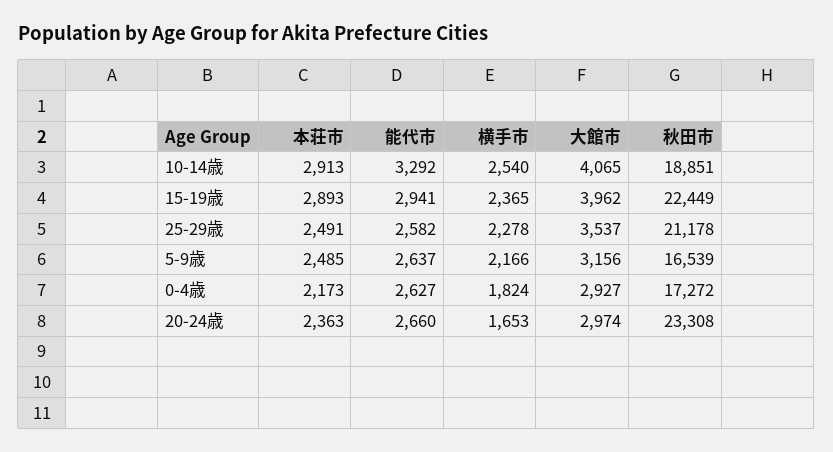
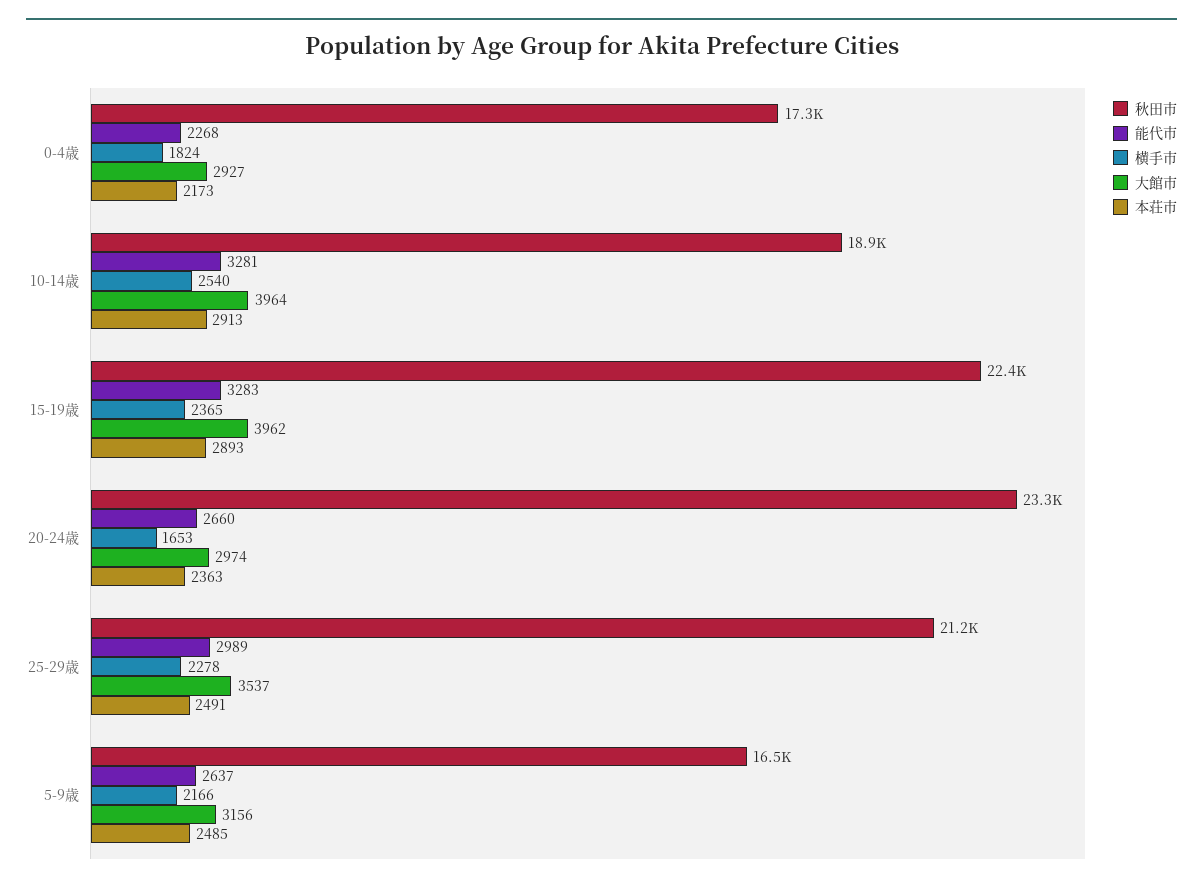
  {
    "本荘市": {
      "10-14歳": 2913,
      "15-19歳": 2893,
      "25-29歳": 2491,
      "5-9歳": 2485,
      "0-4歳": 2173,
      "20-24歳": 2363
    },
    "能代市": {
-     "10-14歳": 3292,
+     "10-14歳": 3281,
-     "15-19歳": 2941,
+     "15-19歳": 3283,
-     "25-29歳": 2582,
+     "25-29歳": 2989,
      "5-9歳": 2637,
-     "0-4歳": 2627,
+     "0-4歳": 2268,
      "20-24歳": 2660
    },
    "横手市": {
      "10-14歳": 2540,
      "15-19歳": 2365,
      "25-29歳": 2278,
      "5-9歳": 2166,
      "0-4歳": 1824,
      "20-24歳": 1653
    },
    "大館市": {
-     "10-14歳": 4065,
+     "10-14歳": 3964,
      "15-19歳": 3962,
      "25-29歳": 3537,
      "5-9歳": 3156,
      "0-4歳": 2927,
      "20-24歳": 2974
    },
    "秋田市": {
      "10-14歳": 18851,
      "15-19歳": 22449,
      "25-29歳": 21178,
      "5-9歳": 16539,
      "0-4歳": 17272,
      "20-24歳": 23308
    }
  }

